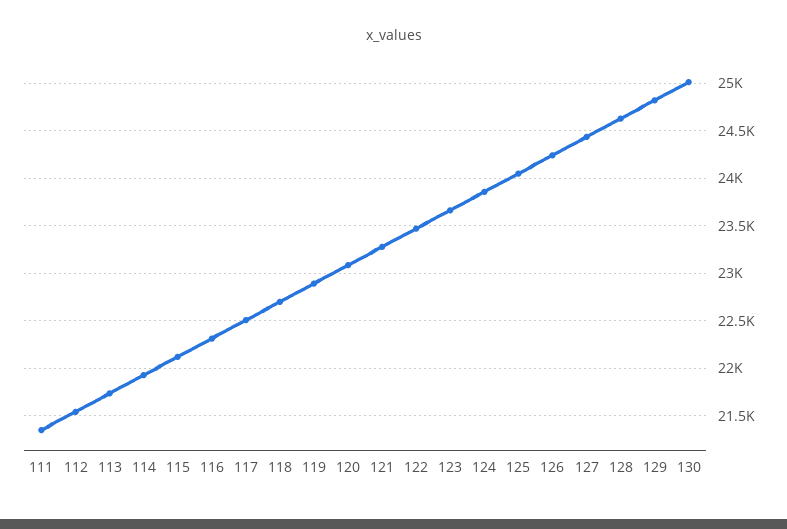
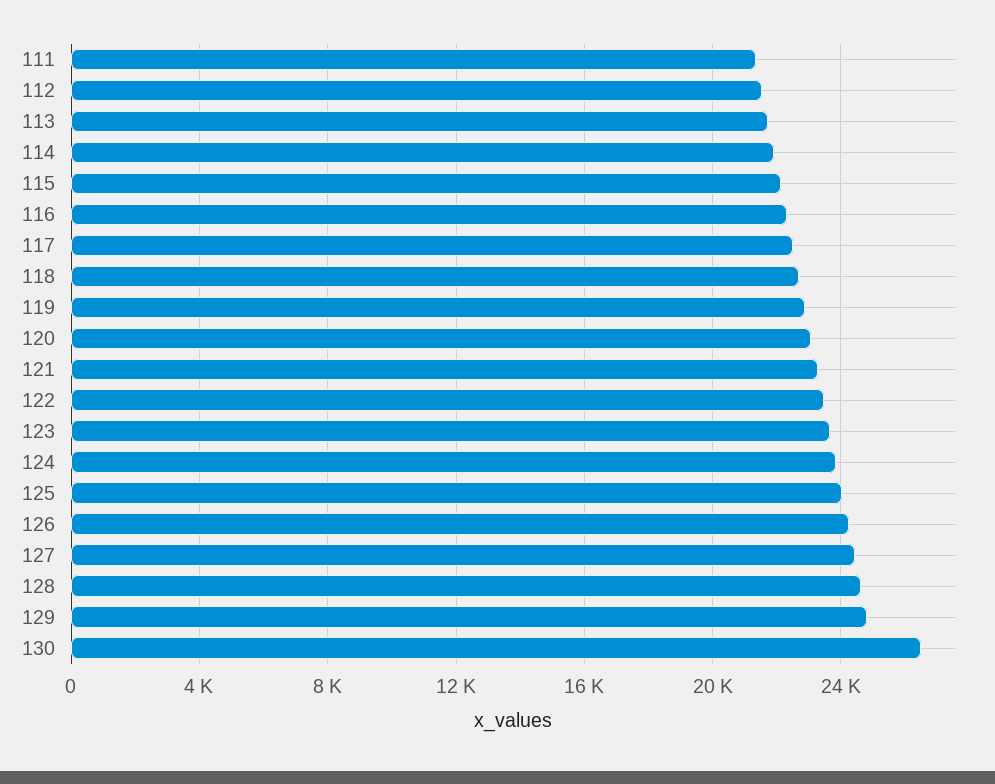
  {
    "111": 21300,
    "112": 21500,
    "113": 21700,
    "114": 21900,
    "115": 22100,
    "116": 22300,
    "117": 22500,
    "118": 22700,
    "119": 22900,
    "120": 23100,
    "121": 23300,
    "122": 23500,
    "123": 23700,
    "124": 23900,
    "125": 24100,
    "126": 24200,
    "127": 24400,
    "128": 24600,
    "129": 24800,
-   "130": 25000
+   "130": 26500
  }

